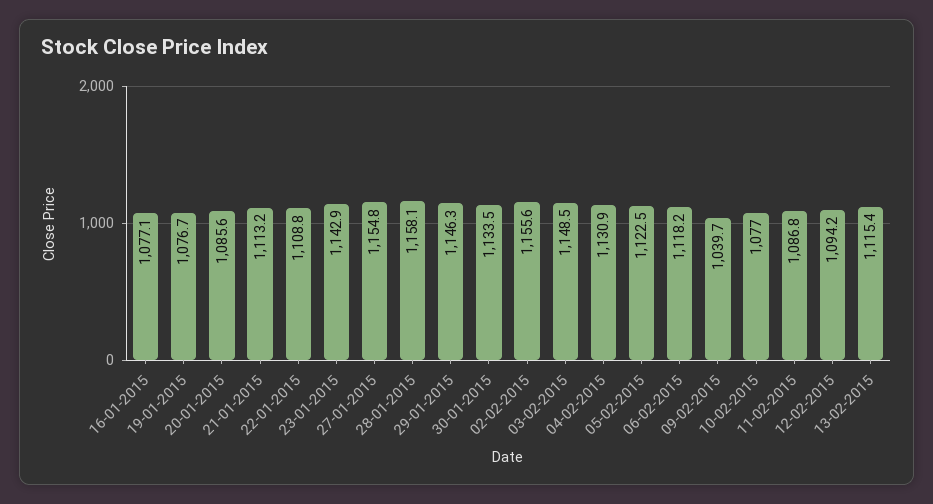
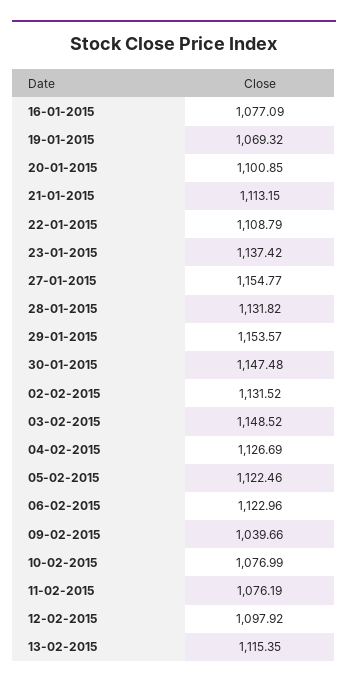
  {
    "16-01-2015": 1077.09,
-   "19-01-2015": 1076.7,
+   "19-01-2015": 1069.32,
-   "20-01-2015": 1085.6,
+   "20-01-2015": 1100.85,
    "21-01-2015": 1113.15,
    "22-01-2015": 1108.79,
-   "23-01-2015": 1142.9,
+   "23-01-2015": 1137.42,
    "27-01-2015": 1154.77,
-   "28-01-2015": 1158.1,
+   "28-01-2015": 1131.82,
-   "29-01-2015": 1146.3,
+   "29-01-2015": 1153.57,
-   "30-01-2015": 1133.5,
+   "30-01-2015": 1147.48,
-   "02-02-2015": 1155.6,
+   "02-02-2015": 1131.52,
    "03-02-2015": 1148.52,
-   "04-02-2015": 1130.9,
+   "04-02-2015": 1126.69,
    "05-02-2015": 1122.46,
-   "06-02-2015": 1118.2,
+   "06-02-2015": 1122.96,
    "09-02-2015": 1039.66,
    "10-02-2015": 1076.99,
-   "11-02-2015": 1086.8,
+   "11-02-2015": 1076.19,
-   "12-02-2015": 1094.2,
+   "12-02-2015": 1097.92,
    "13-02-2015": 1115.35
  }

